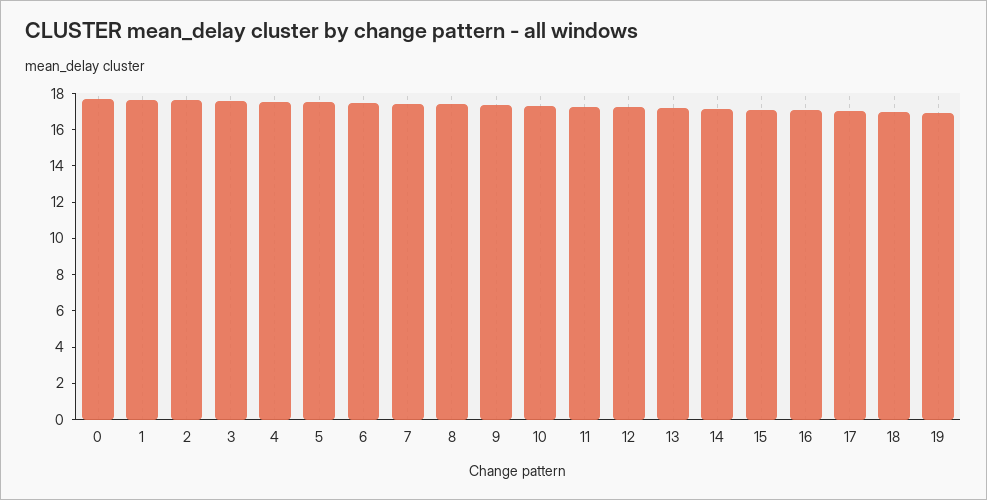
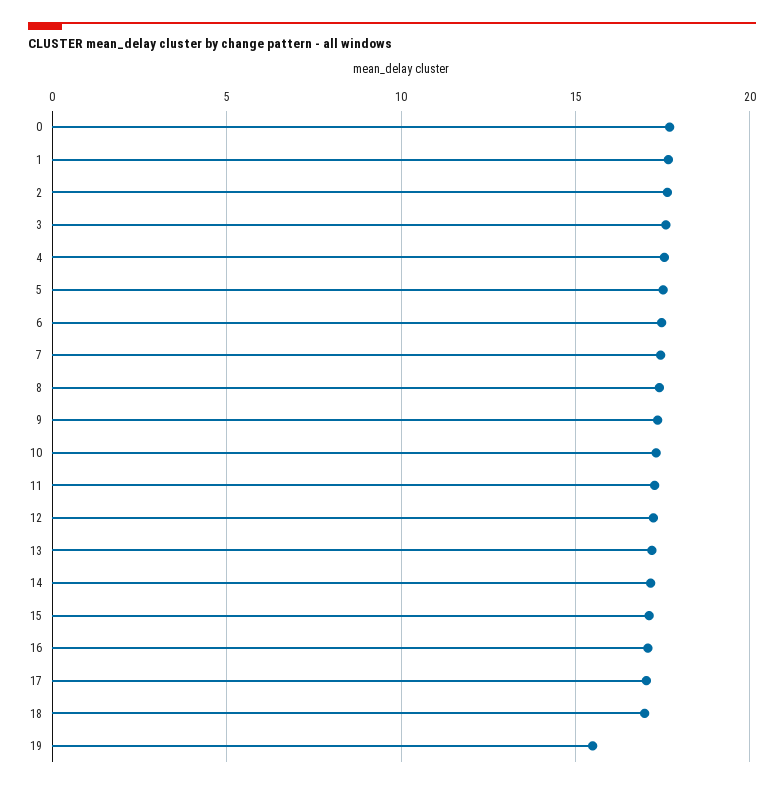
  {
    "0": 17.5,
    "1": 17.5,
    "2": 17.5,
    "3": 17.5,
    "4": 17.5,
    "5": 17.5,
    "6": 17.5,
    "7": 17.5,
    "8": 17.5,
    "9": 17.5,
    "10": 17.5,
    "11": 17.5,
    "12": 17,
    "13": 17,
    "14": 17,
    "15": 17,
    "16": 17,
    "17": 17,
    "18": 17,
-   "19": 17
+   "19": 15.5
  }

